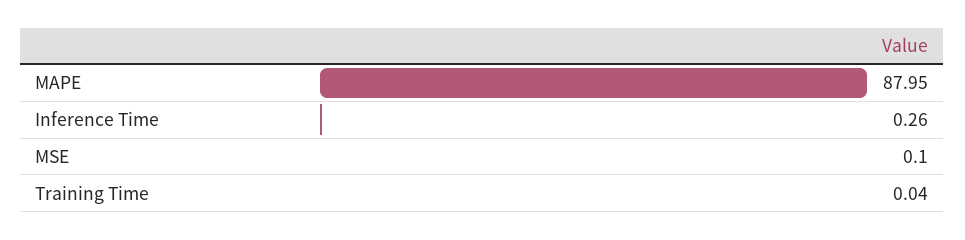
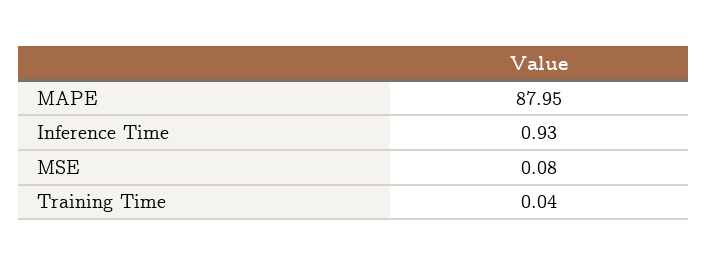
  {
    "MAPE": 87.95,
-   "Inference Time": 0.26,
+   "Inference Time": 0.93,
-   "MSE": 0.1,
+   "MSE": 0.08,
    "Training Time": 0.04
  }

